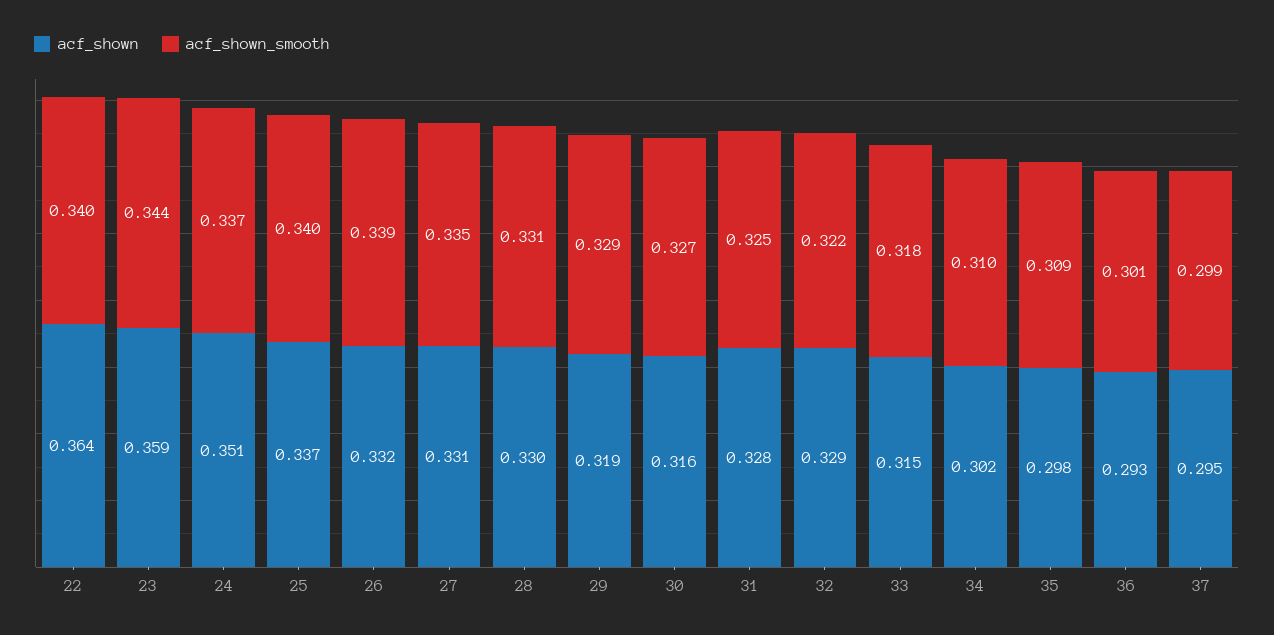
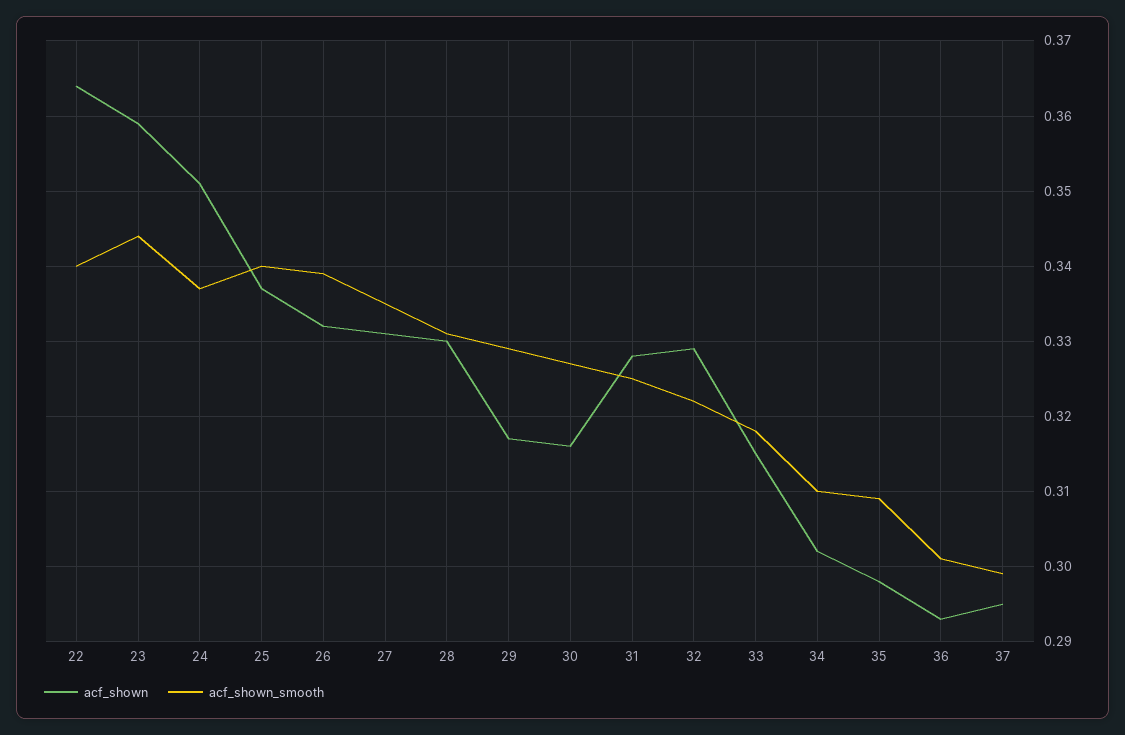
  {
    "acf_shown": {
      "22": 0.364,
      "23": 0.359,
      "24": 0.351,
      "25": 0.337,
      "26": 0.332,
      "27": 0.331,
      "28": 0.33,
-     "29": 0.319,
+     "29": 0.317,
      "30": 0.316,
      "31": 0.328,
      "32": 0.329,
      "33": 0.315,
      "34": 0.302,
      "35": 0.298,
      "36": 0.293,
      "37": 0.295
    },
    "acf_shown_smooth": {
      "22": 0.34,
      "23": 0.344,
      "24": 0.337,
      "25": 0.34,
      "26": 0.339,
      "27": 0.335,
      "28": 0.331,
      "29": 0.329,
      "30": 0.327,
      "31": 0.325,
      "32": 0.322,
      "33": 0.318,
      "34": 0.31,
      "35": 0.309,
      "36": 0.301,
      "37": 0.299
    }
  }

